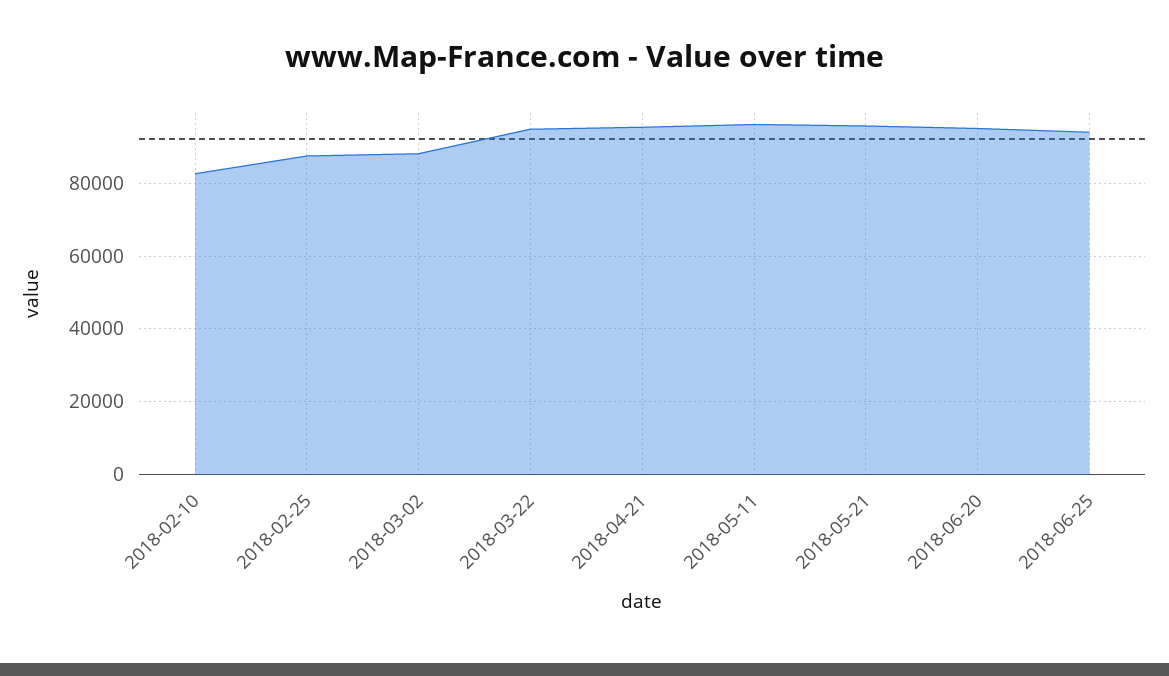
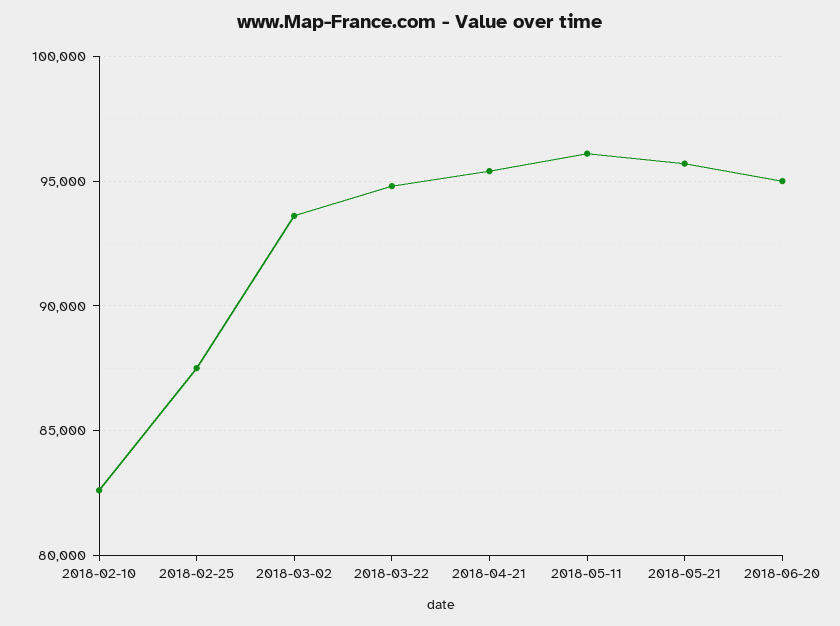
  {
    "2018-02-10": 82500,
    "2018-02-25": 87500,
-   "2018-03-02": 88000,
+   "2018-03-02": 93500,
    "2018-03-22": 95000,
    "2018-04-21": 95500,
    "2018-05-11": 96000,
    "2018-05-21": 95500,
-   "2018-06-20": 95000,
+   "2018-06-20": 95000
-   "2018-06-25": 94000
  }

